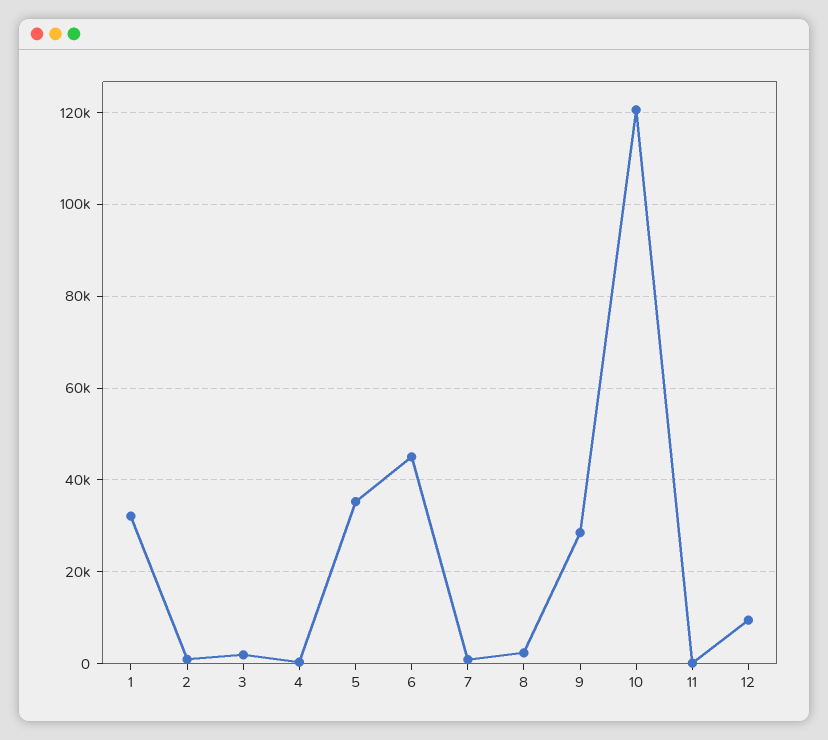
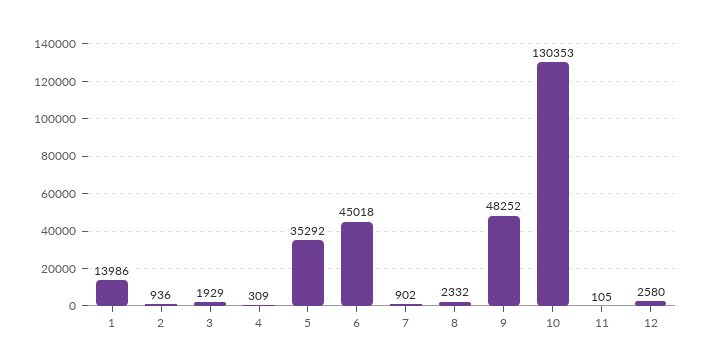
  {
-   "1": 32000,
+   "1": 13986,
    "2": 936,
    "3": 1929,
    "4": 309,
    "5": 35292,
    "6": 45018,
    "7": 902,
    "8": 2332,
-   "9": 28000,
+   "9": 48252,
-   "10": 120000,
+   "10": 130353,
    "11": 105,
-   "12": 10000
+   "12": 2580
  }

